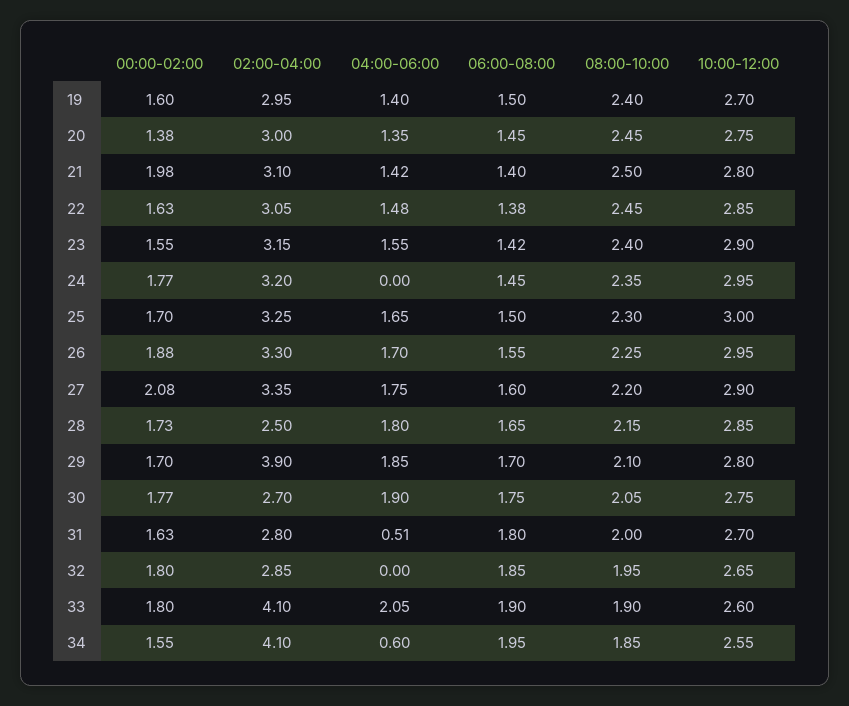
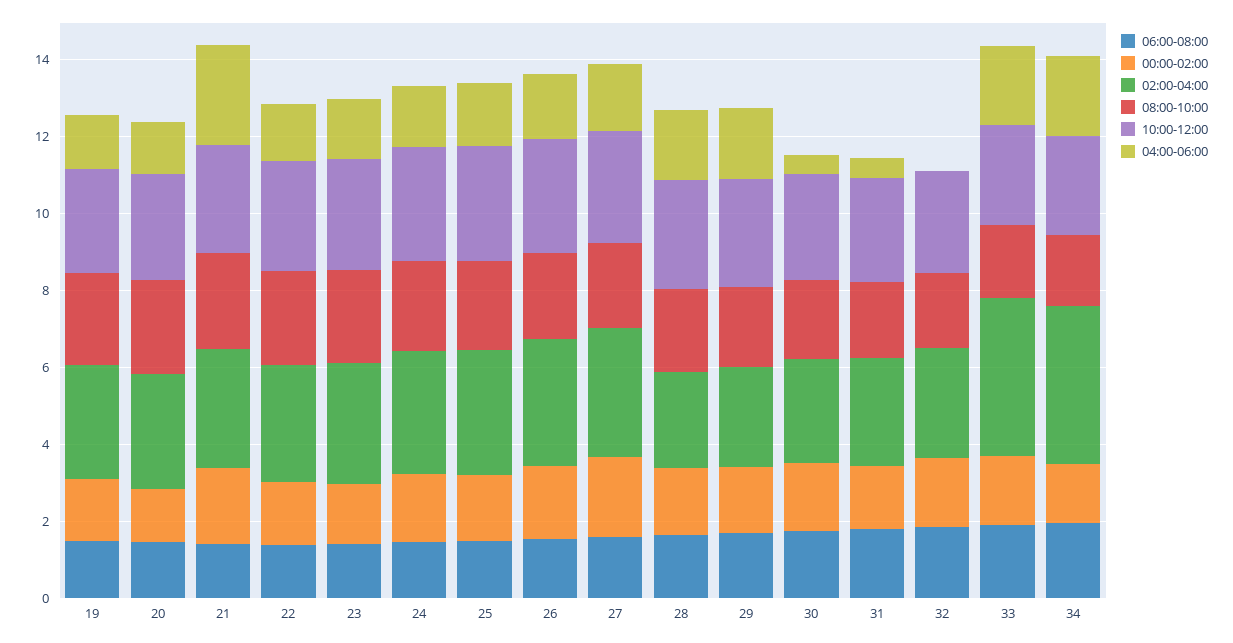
  {
    "00:00-02:00": {
      "19": 1.6,
      "20": 1.38,
      "21": 1.98,
      "22": 1.63,
      "23": 1.55,
      "24": 1.77,
      "25": 1.7,
      "26": 1.88,
      "27": 2.08,
      "28": 1.73,
      "29": 1.7,
      "30": 1.77,
      "31": 1.63,
      "32": 1.8,
      "33": 1.8,
      "34": 1.55
    },
    "02:00-04:00": {
      "19": 2.95,
      "20": 3,
      "21": 3.1,
      "22": 3.05,
      "23": 3.15,
      "24": 3.2,
      "25": 3.25,
      "26": 3.3,
      "27": 3.35,
      "28": 2.5,
-     "29": 3.9,
+     "29": 2.5,
      "30": 2.7,
      "31": 2.8,
      "32": 2.85,
      "33": 4.1,
      "34": 4.1
    },
    "04:00-06:00": {
      "19": 1.4,
      "20": 1.35,
-     "21": 1.42,
+     "21": 2.5,
      "22": 1.48,
      "23": 1.55,
-     "24": 0,
+     "24": 1.5,
      "25": 1.65,
      "26": 1.7,
      "27": 1.75,
      "28": 1.8,
      "29": 1.85,
-     "30": 1.9,
+     "30": 0.5,
      "31": 0.51,
      "32": 0,
      "33": 2.05,
-     "34": 0.6
+     "34": 2
    },
    "06:00-08:00": {
      "19": 1.5,
      "20": 1.45,
      "21": 1.4,
      "22": 1.38,
      "23": 1.42,
      "24": 1.45,
      "25": 1.5,
      "26": 1.55,
      "27": 1.6,
      "28": 1.65,
      "29": 1.7,
      "30": 1.75,
      "31": 1.8,
      "32": 1.85,
      "33": 1.9,
      "34": 1.95
    },
    "08:00-10:00": {
      "19": 2.4,
      "20": 2.45,
      "21": 2.5,
      "22": 2.45,
      "23": 2.4,
      "24": 2.35,
      "25": 2.3,
      "26": 2.25,
      "27": 2.2,
      "28": 2.15,
      "29": 2.1,
      "30": 2.05,
      "31": 2,
      "32": 1.95,
      "33": 1.9,
      "34": 1.85
    },
    "10:00-12:00": {
      "19": 2.7,
      "20": 2.75,
      "21": 2.8,
      "22": 2.85,
      "23": 2.9,
      "24": 2.95,
      "25": 3,
      "26": 2.95,
      "27": 2.9,
      "28": 2.85,
      "29": 2.8,
      "30": 2.75,
      "31": 2.7,
      "32": 2.65,
      "33": 2.6,
      "34": 2.55
    }
  }

